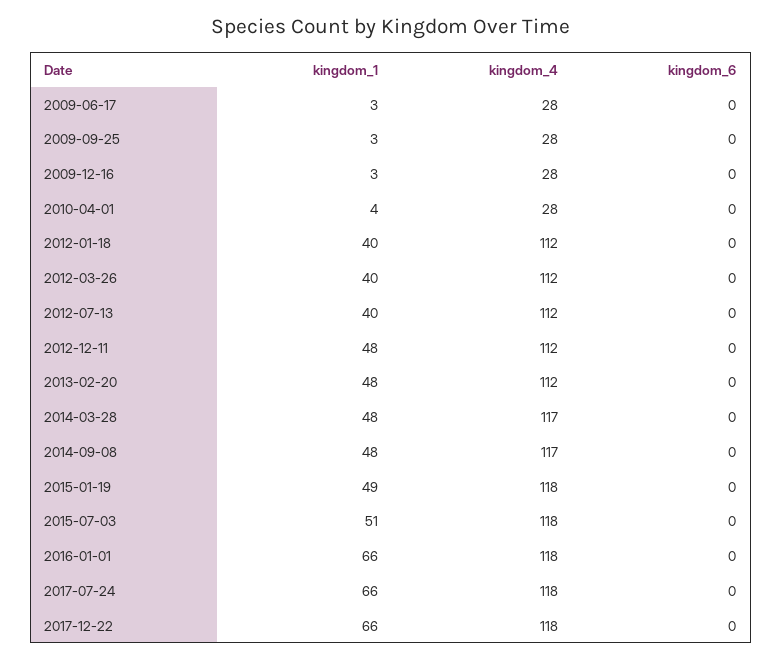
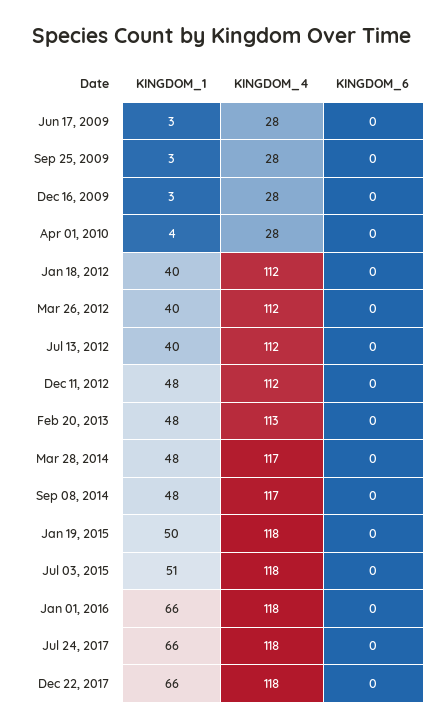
  {
    "kingdom_1": {
      "2009-06-17": 3,
      "2009-09-25": 3,
      "2009-12-16": 3,
      "2010-04-01": 4,
      "2012-01-18": 40,
      "2012-03-26": 40,
      "2012-07-13": 40,
      "2012-12-11": 48,
      "2013-02-20": 48,
      "2014-03-28": 48,
      "2014-09-08": 48,
-     "2015-01-19": 49,
+     "2015-01-19": 50,
      "2015-07-03": 51,
      "2016-01-01": 66,
      "2017-07-24": 66,
      "2017-12-22": 66
    },
    "kingdom_4": {
      "2009-06-17": 28,
      "2009-09-25": 28,
      "2009-12-16": 28,
      "2010-04-01": 28,
      "2012-01-18": 112,
      "2012-03-26": 112,
      "2012-07-13": 112,
      "2012-12-11": 112,
-     "2013-02-20": 112,
+     "2013-02-20": 113,
      "2014-03-28": 117,
      "2014-09-08": 117,
      "2015-01-19": 118,
      "2015-07-03": 118,
      "2016-01-01": 118,
      "2017-07-24": 118,
      "2017-12-22": 118
    },
    "kingdom_6": {
      "2009-06-17": 0,
      "2009-09-25": 0,
      "2009-12-16": 0,
      "2010-04-01": 0,
      "2012-01-18": 0,
      "2012-03-26": 0,
      "2012-07-13": 0,
      "2012-12-11": 0,
      "2013-02-20": 0,
      "2014-03-28": 0,
      "2014-09-08": 0,
      "2015-01-19": 0,
      "2015-07-03": 0,
      "2016-01-01": 0,
      "2017-07-24": 0,
      "2017-12-22": 0
    }
  }

